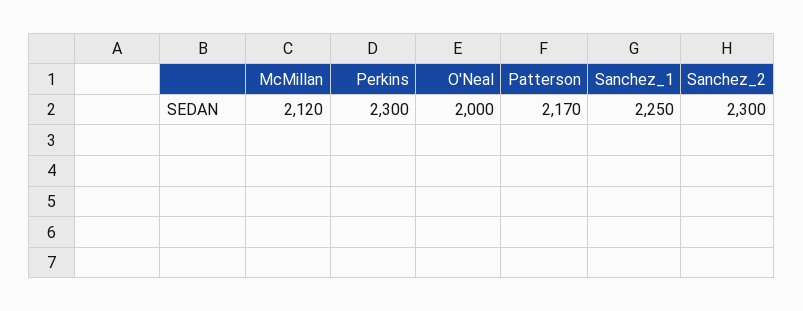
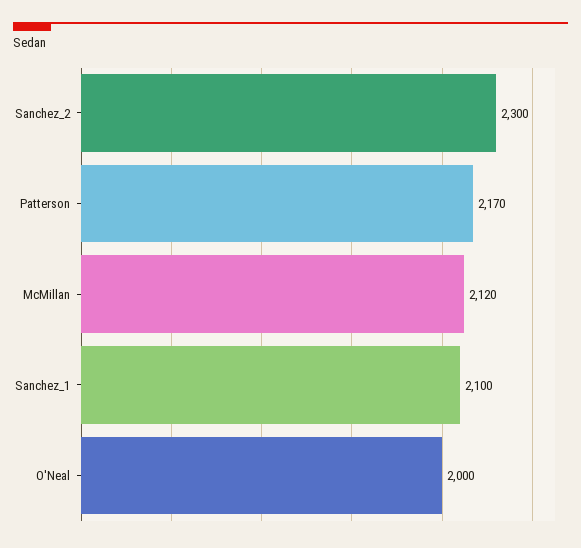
  {
    "McMillan": 2120,
-   "Perkins": 2300,
    "O'Neal": 2000,
    "Patterson": 2170,
-   "Sanchez_1": 2250,
+   "Sanchez_1": 2100,
    "Sanchez_2": 2300
  }

